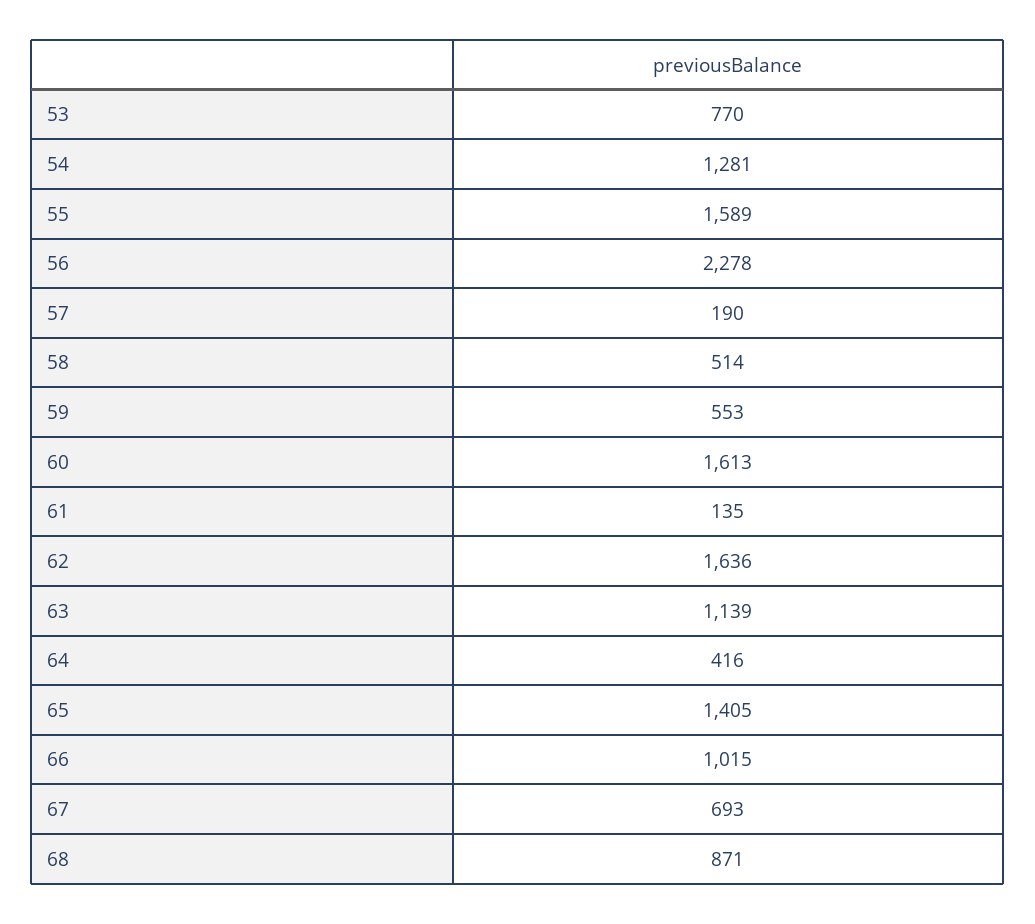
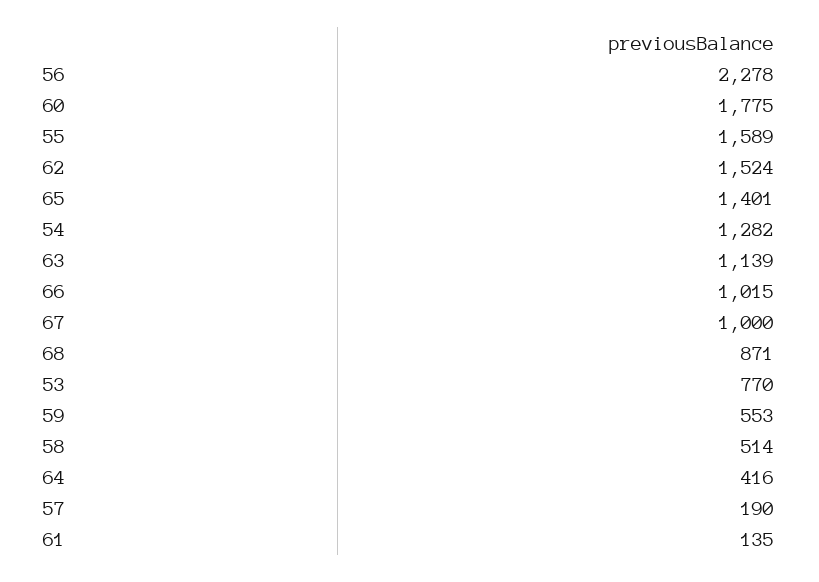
  {
    "53": 770,
-   "54": 1281,
+   "54": 1282,
    "55": 1589,
    "56": 2278,
    "57": 190,
    "58": 514,
    "59": 553,
-   "60": 1613,
+   "60": 1775,
    "61": 135,
-   "62": 1636,
+   "62": 1524,
    "63": 1139,
    "64": 416,
-   "65": 1405,
+   "65": 1401,
    "66": 1015,
-   "67": 693,
+   "67": 1000,
    "68": 871
  }

